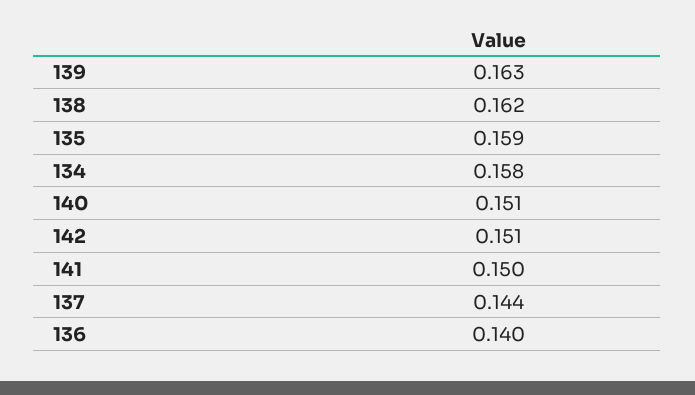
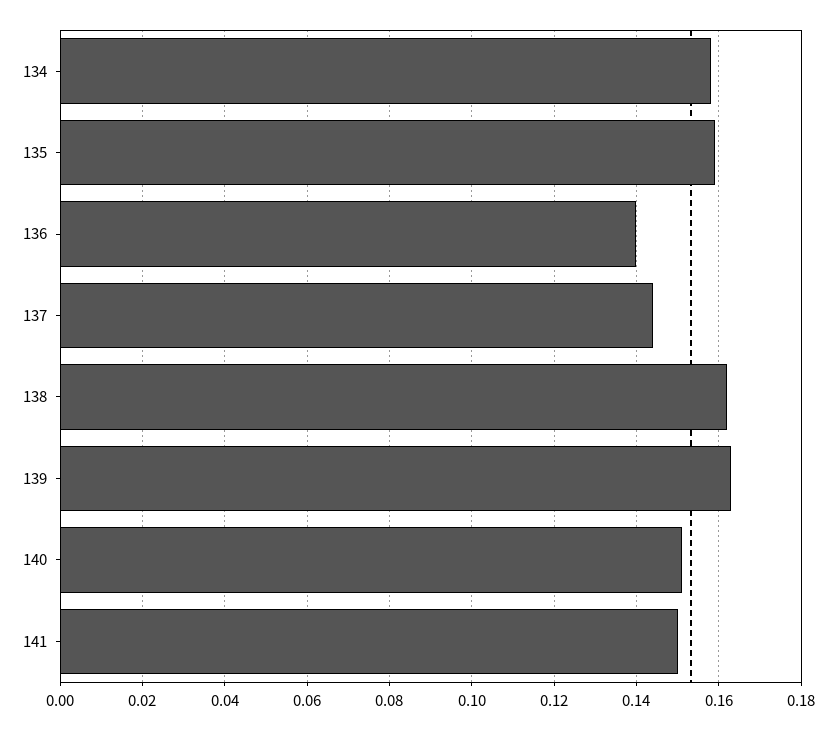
  {
    "139": 0.163,
    "138": 0.162,
    "135": 0.159,
    "134": 0.158,
    "140": 0.151,
-   "142": 0.151,
    "141": 0.15,
    "137": 0.144,
    "136": 0.14
  }

